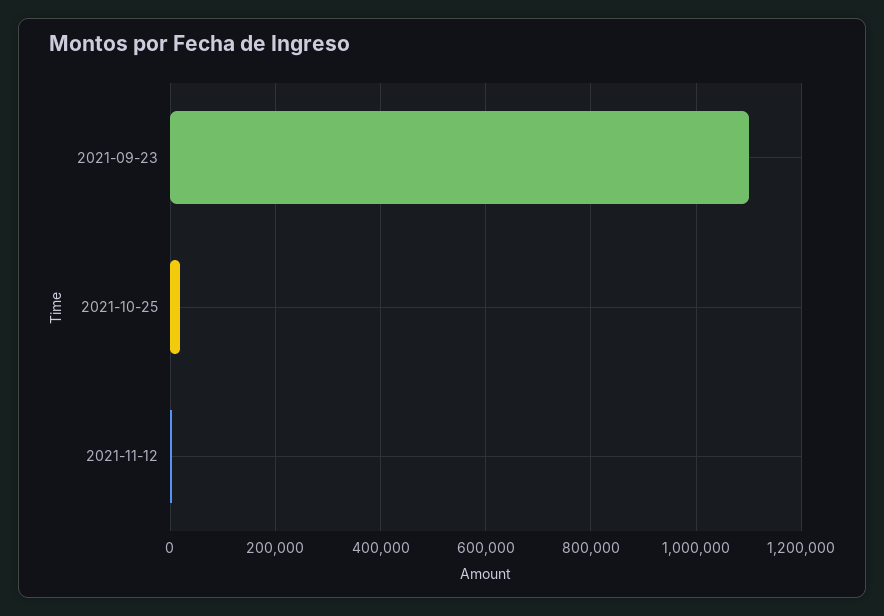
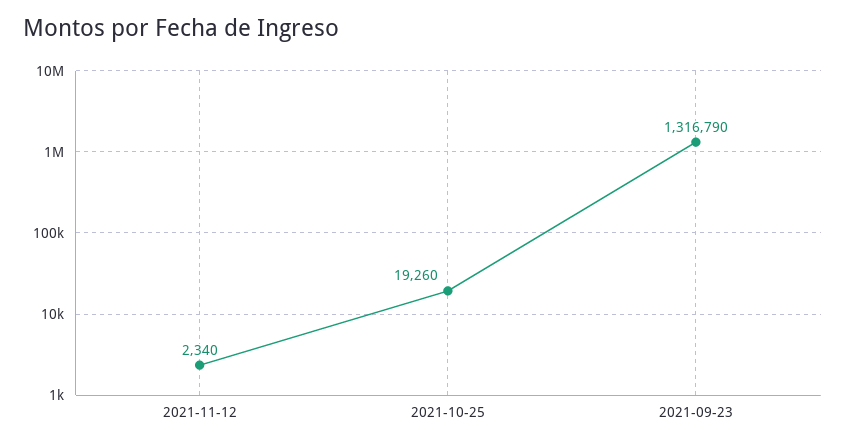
  {
-   "2021-09-23": 1100000,
+   "2021-09-23": 1316790,
    "2021-10-25": 19260,
    "2021-11-12": 2340
  }

